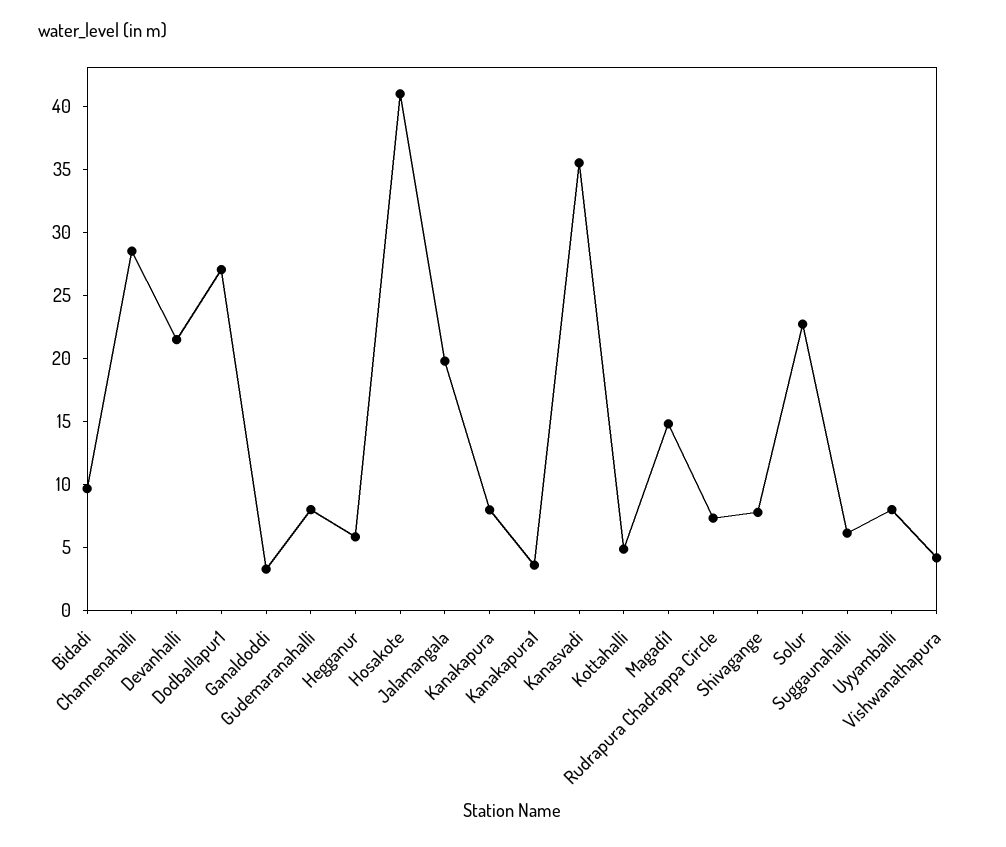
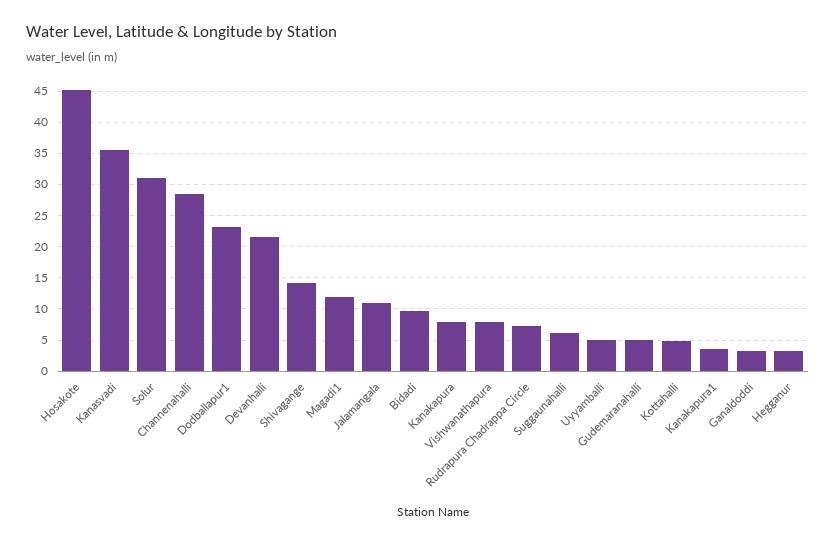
  {
    "Bidadi": 10,
    "Channenahalli": 29,
    "Devanhalli": 21,
-   "Dodballapur1": 27,
+   "Dodballapur1": 23,
    "Ganaldoddi": 3,
-   "Gudemaranahalli": 8,
+   "Gudemaranahalli": 5,
-   "Hegganur": 6,
+   "Hegganur": 3,
-   "Hosakote": 41,
+   "Hosakote": 45,
-   "Jalamangala": 20,
+   "Jalamangala": 11,
    "Kanakapura": 8,
    "Kanakapura1": 4,
    "Kanasvadi": 36,
    "Kottahalli": 5,
-   "Magadi1": 15,
+   "Magadi1": 12,
    "Rudrapura Chadrappa Circle": 7,
-   "Shivagange": 8,
+   "Shivagange": 14,
-   "Solur": 23,
+   "Solur": 31,
    "Suggaunahalli": 6,
-   "Uyyamballi": 8,
+   "Uyyamballi": 5,
-   "Vishwanathapura": 4
+   "Vishwanathapura": 8
  }

